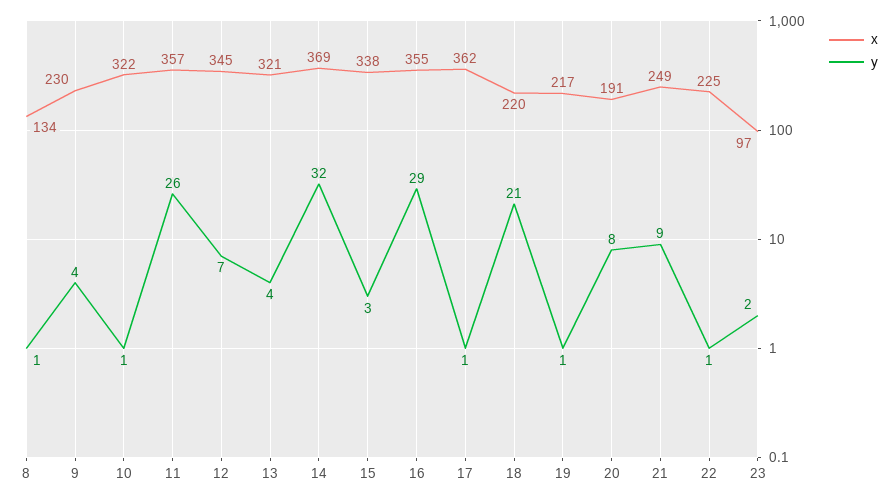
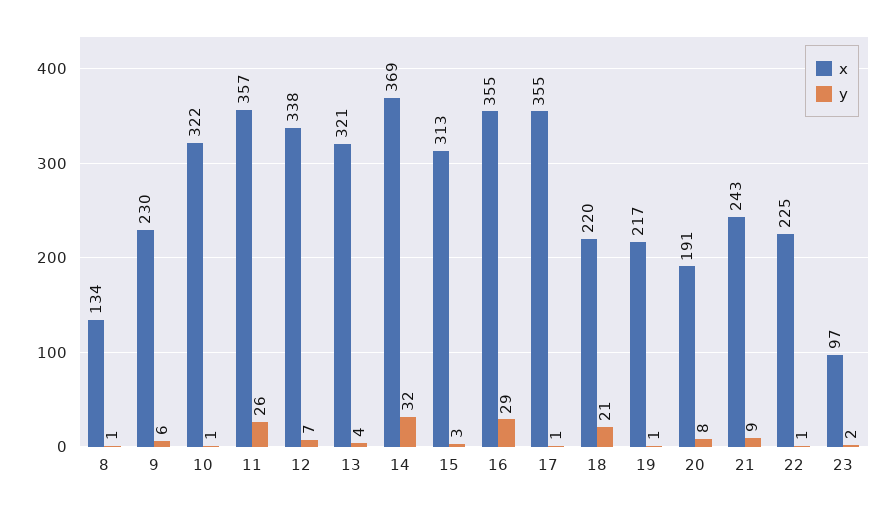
  {
    "x": {
      "8": 134,
      "9": 230,
      "10": 322,
      "11": 357,
-     "12": 345,
+     "12": 338,
      "13": 321,
      "14": 369,
-     "15": 338,
+     "15": 313,
      "16": 355,
-     "17": 362,
+     "17": 355,
      "18": 220,
      "19": 217,
      "20": 191,
-     "21": 249,
+     "21": 243,
      "22": 225,
      "23": 97
    },
    "y": {
      "8": 1,
-     "9": 4,
+     "9": 6,
      "10": 1,
      "11": 26,
      "12": 7,
      "13": 4,
      "14": 32,
      "15": 3,
      "16": 29,
      "17": 1,
      "18": 21,
      "19": 1,
      "20": 8,
      "21": 9,
      "22": 1,
      "23": 2
    }
  }

